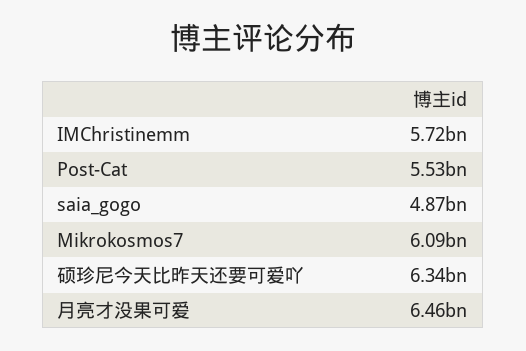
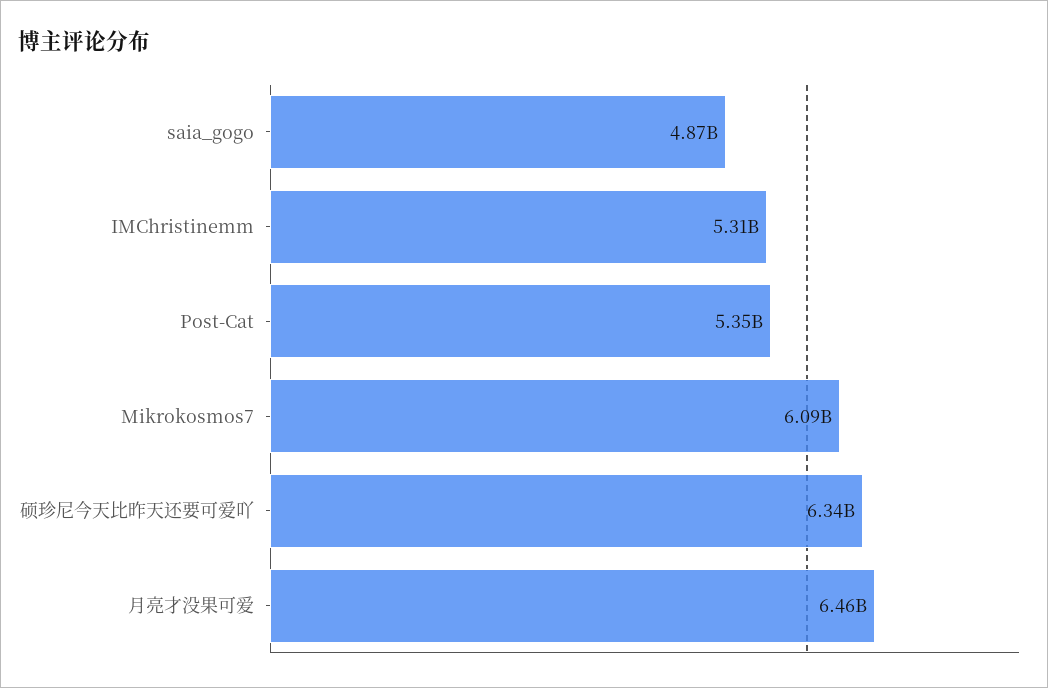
  {
-   "IMChristinemm": 5720000000,
+   "IMChristinemm": 5310000000,
-   "Post-Cat": 5530000000,
+   "Post-Cat": 5350000000,
    "saia_gogo": 4870000000,
    "Mikrokosmos7": 6090000000,
    "硕珍尼今天比昨天还要可爱吖": 6340000000,
    "月亮才没果可爱": 6460000000
  }

